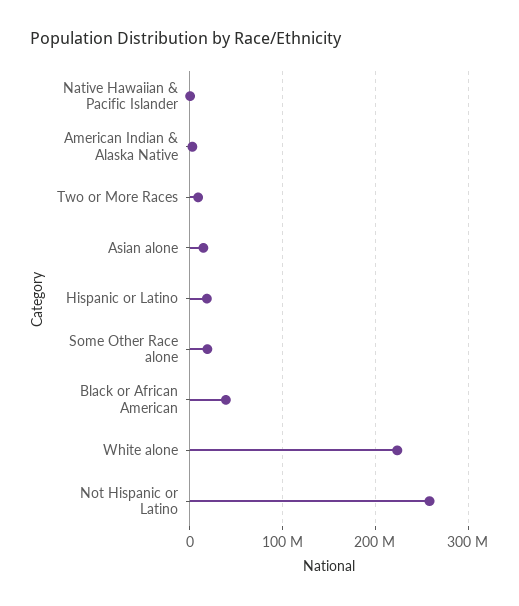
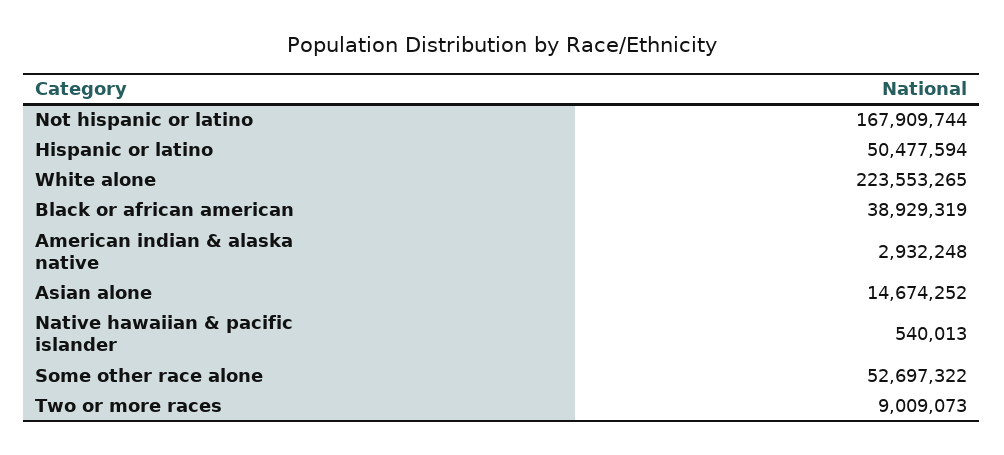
  {
    "Native Hawaiian & Pacific Islander": 540013,
    "American Indian & Alaska Native": 2932248,
    "Two or More Races": 9009073,
    "Asian alone": 14674252,
-   "Hispanic or Latino": 20000000,
+   "Hispanic or Latino": 50477594,
-   "Some Other Race alone": 20000000,
+   "Some Other Race alone": 52697322,
    "Black or African American": 38929319,
    "White alone": 223553265,
-   "Not Hispanic or Latino": 260000000
+   "Not Hispanic or Latino": 167909744
  }

